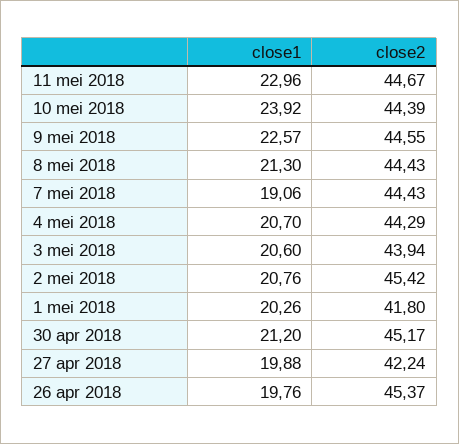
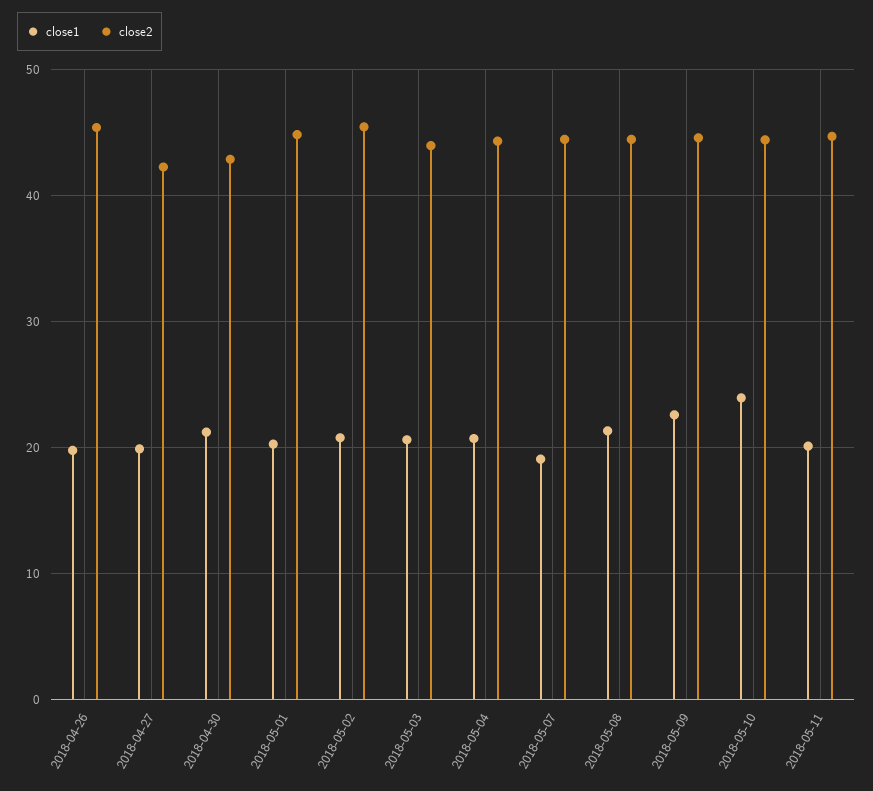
  {
    "close1": {
-     "11 mei 2018": 22.96,
+     "11 mei 2018": 20,
      "10 mei 2018": 23.92,
      "9 mei 2018": 22.57,
      "8 mei 2018": 21.3,
      "7 mei 2018": 19.06,
      "4 mei 2018": 20.7,
      "3 mei 2018": 20.6,
      "2 mei 2018": 20.76,
      "1 mei 2018": 20.26,
      "30 apr 2018": 21.2,
      "27 apr 2018": 19.88,
      "26 apr 2018": 19.76
    },
    "close2": {
      "11 mei 2018": 44.67,
      "10 mei 2018": 44.39,
      "9 mei 2018": 44.55,
      "8 mei 2018": 44.43,
      "7 mei 2018": 44.43,
      "4 mei 2018": 44.29,
      "3 mei 2018": 43.94,
      "2 mei 2018": 45.42,
-     "1 mei 2018": 41.8,
+     "1 mei 2018": 45,
-     "30 apr 2018": 45.17,
+     "30 apr 2018": 43,
      "27 apr 2018": 42.24,
      "26 apr 2018": 45.37
    }
  }

